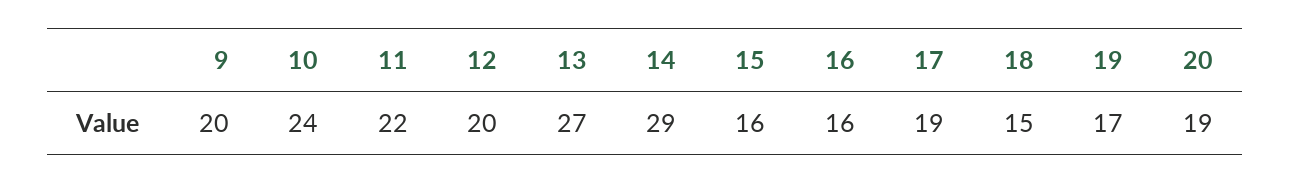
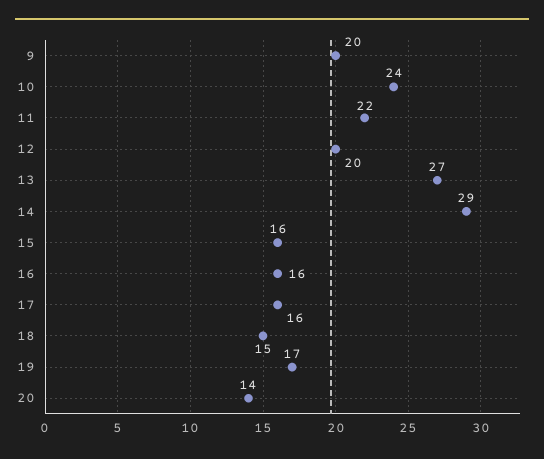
  {
    "9": 20,
    "10": 24,
    "11": 22,
    "12": 20,
    "13": 27,
    "14": 29,
    "15": 16,
    "16": 16,
-   "17": 19,
+   "17": 16,
    "18": 15,
    "19": 17,
-   "20": 19
+   "20": 14
  }

